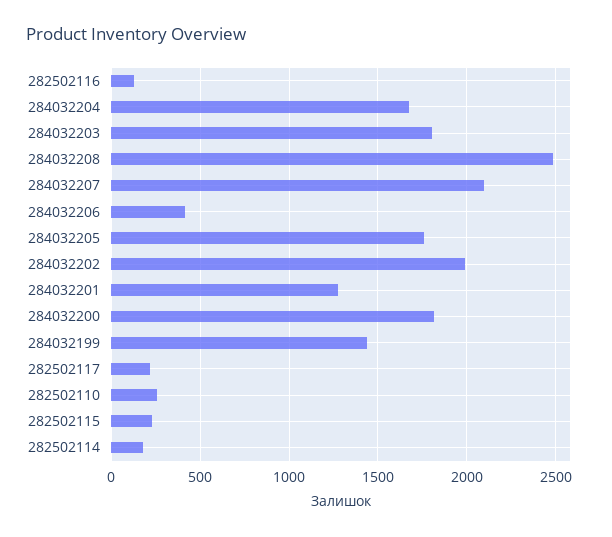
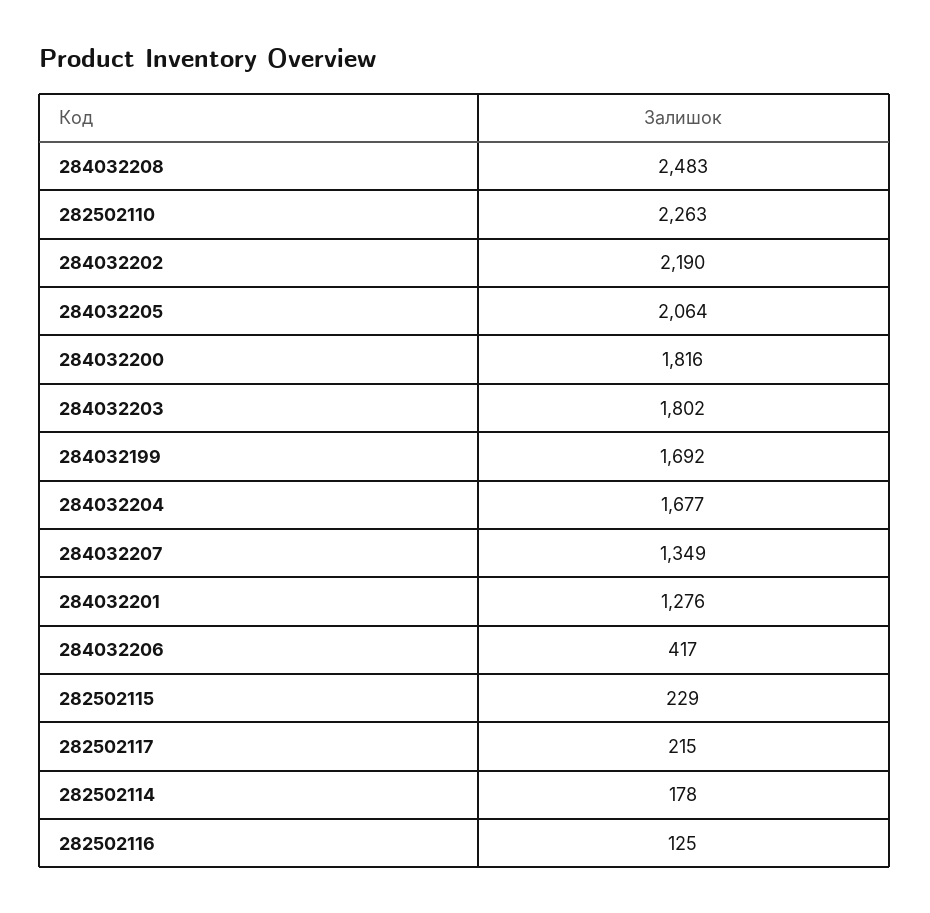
  {
    "282502116": 125,
    "284032204": 1677,
    "284032203": 1802,
    "284032208": 2483,
-   "284032207": 2100,
+   "284032207": 1349,
    "284032206": 417,
-   "284032205": 1750,
+   "284032205": 2064,
-   "284032202": 2000,
+   "284032202": 2190,
    "284032201": 1276,
    "284032200": 1816,
-   "284032199": 1450,
+   "284032199": 1692,
    "282502117": 215,
-   "282502110": 250,
+   "282502110": 2263,
    "282502115": 229,
    "282502114": 178
  }

